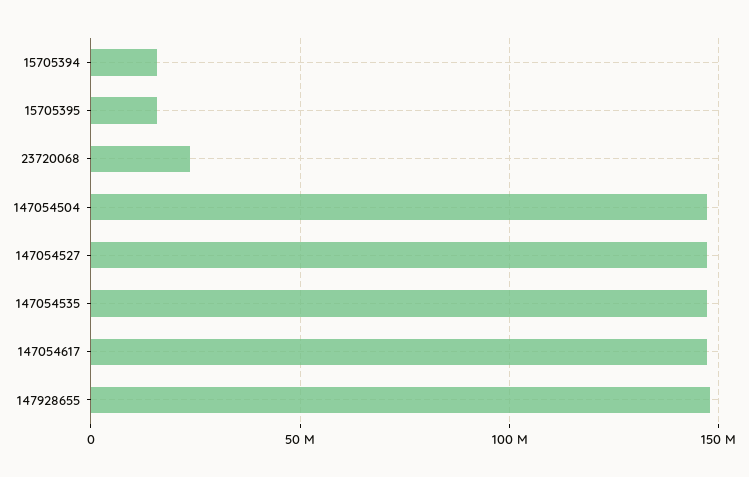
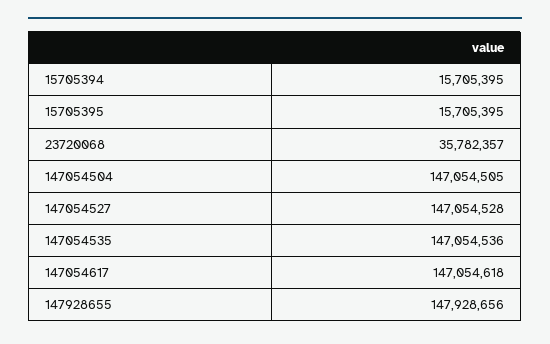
  {
    "15705394": 15705395,
    "15705395": 15705395,
-   "23720068": 25000000,
+   "23720068": 35782357,
    "147054504": 147054505,
    "147054527": 147054528,
    "147054535": 147054536,
    "147054617": 147054618,
    "147928655": 147928656
  }

